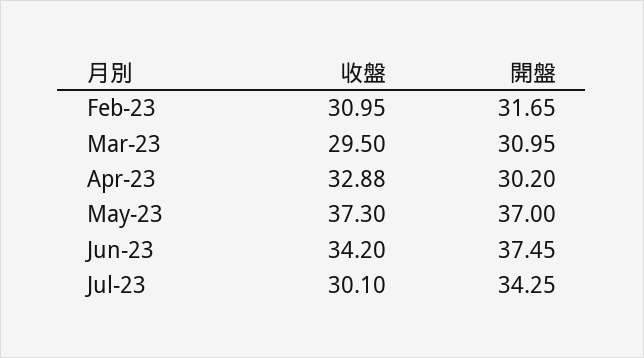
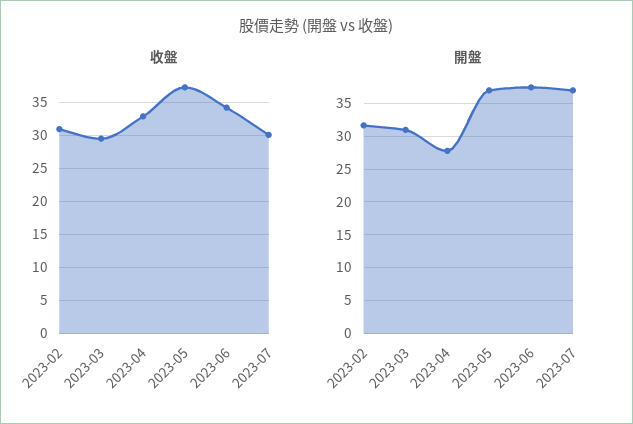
  {
    "收盤": {
      "Feb-23": 30.95,
      "Mar-23": 29.5,
      "Apr-23": 32.88,
      "May-23": 37.3,
      "Jun-23": 34.2,
      "Jul-23": 30.1
    },
    "開盤": {
      "Feb-23": 31.65,
      "Mar-23": 30.95,
-     "Apr-23": 30.2,
+     "Apr-23": 28,
      "May-23": 37,
      "Jun-23": 37.45,
-     "Jul-23": 34.25
+     "Jul-23": 37
    }
  }

